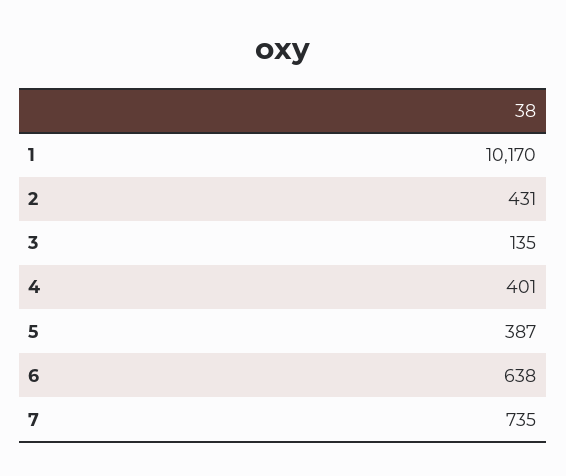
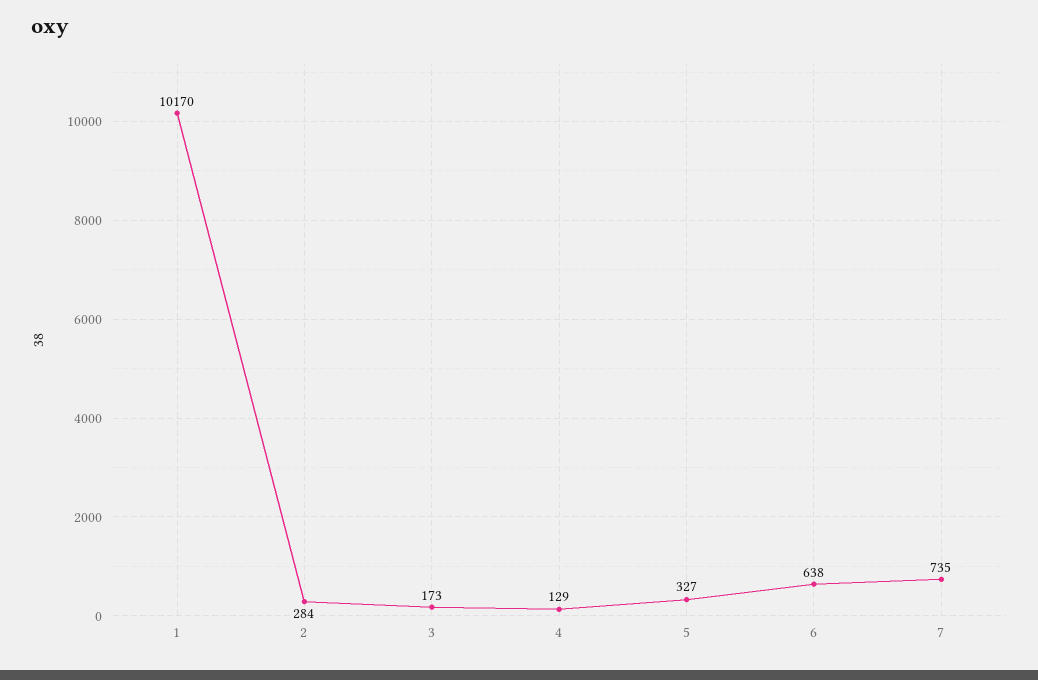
  {
    "1": 10170,
-   "2": 431,
+   "2": 284,
-   "3": 135,
+   "3": 173,
-   "4": 401,
+   "4": 129,
-   "5": 387,
+   "5": 327,
    "6": 638,
    "7": 735
  }

